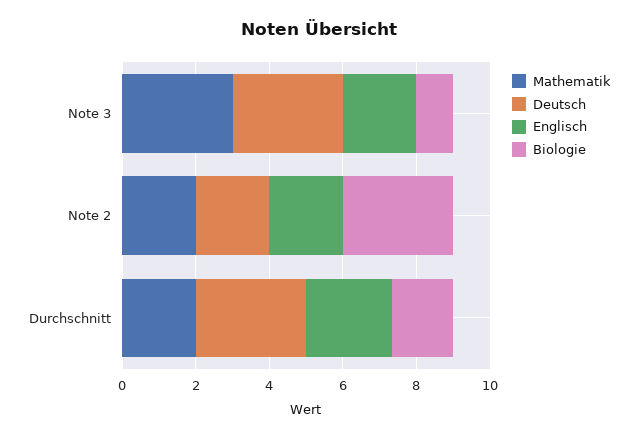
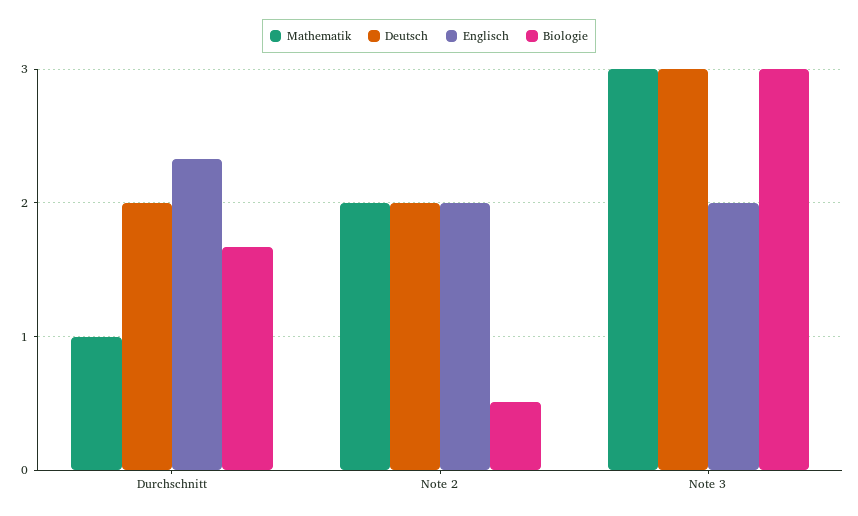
  {
    "Mathematik": {
      "Note 3": 3,
      "Note 2": 2,
-     "Durchschnitt": 2
+     "Durchschnitt": 1
    },
    "Deutsch": {
      "Note 3": 3,
      "Note 2": 2,
-     "Durchschnitt": 3
+     "Durchschnitt": 2
    },
    "Englisch": {
      "Note 3": 2,
      "Note 2": 2,
      "Durchschnitt": 2.3
    },
    "Biologie": {
-     "Note 3": 1,
+     "Note 3": 3,
-     "Note 2": 3,
+     "Note 2": 0.5,
      "Durchschnitt": 1.7
    }
  }

